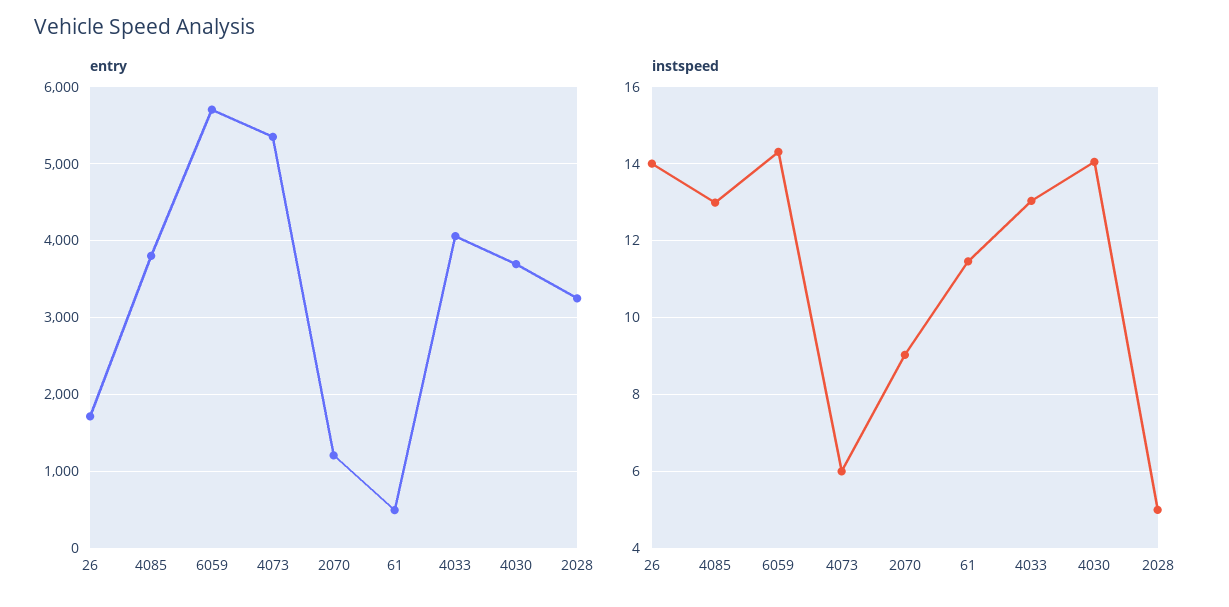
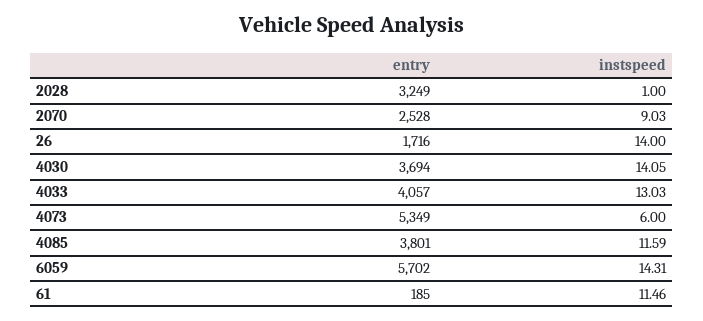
  {
    "entry": {
      "26": 1716,
      "4085": 3801,
      "6059": 5702,
      "4073": 5349,
-     "2070": 1200,
+     "2070": 2528,
-     "61": 500,
+     "61": 185,
      "4033": 4057,
      "4030": 3694,
      "2028": 3249
    },
    "instspeed": {
      "26": 14,
-     "4085": 13,
+     "4085": 11.59,
      "6059": 14.31,
      "4073": 6,
      "2070": 9.03,
      "61": 11.46,
      "4033": 13.03,
      "4030": 14.05,
-     "2028": 5
+     "2028": 1
    }
  }

